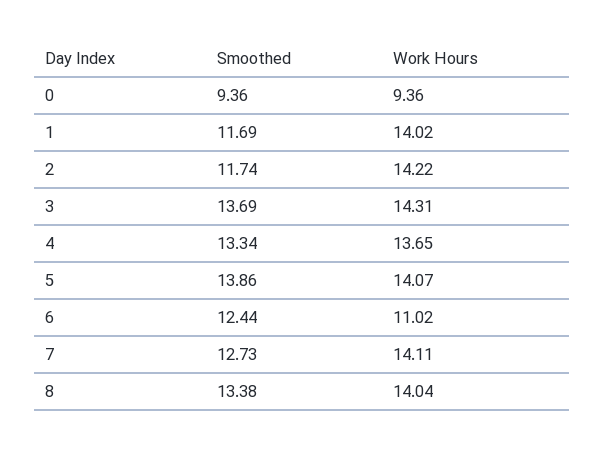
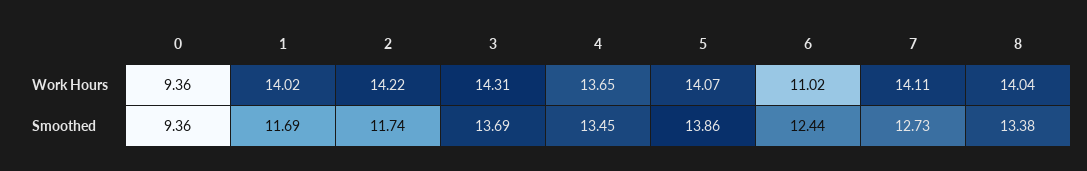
  {
    "Smoothed": {
      "0": 9.36,
      "1": 11.69,
      "2": 11.74,
      "3": 13.69,
-     "4": 13.34,
+     "4": 13.45,
      "5": 13.86,
      "6": 12.44,
      "7": 12.73,
      "8": 13.38
    },
    "Work Hours": {
      "0": 9.36,
      "1": 14.02,
      "2": 14.22,
      "3": 14.31,
      "4": 13.65,
      "5": 14.07,
      "6": 11.02,
      "7": 14.11,
      "8": 14.04
    }
  }

